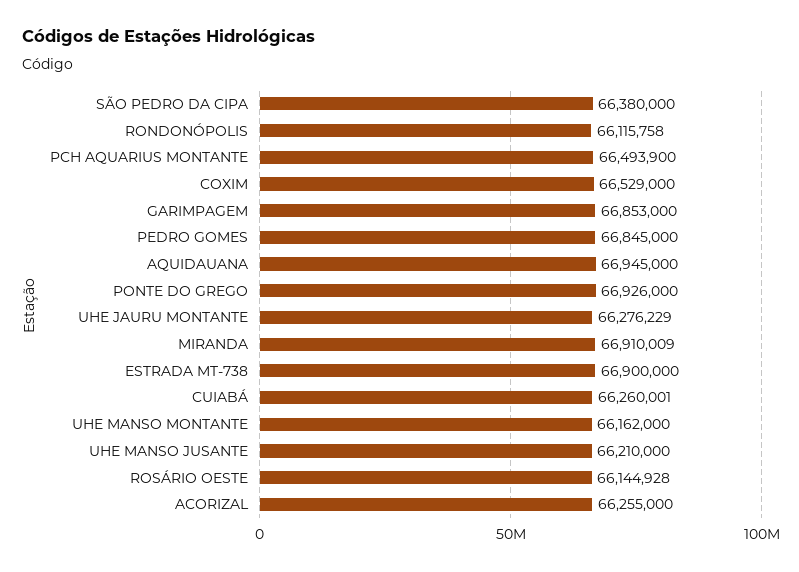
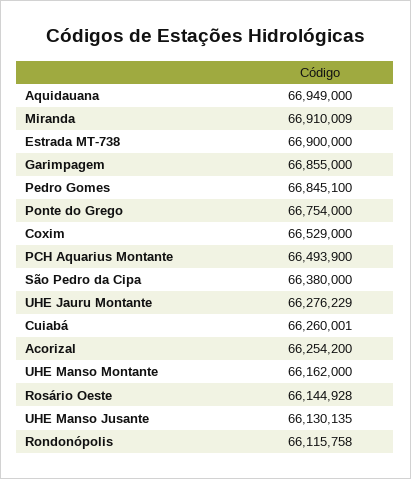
  {
    "SÃO PEDRO DA CIPA": 66380000,
    "RONDONÓPOLIS": 66115758,
    "PCH AQUARIUS MONTANTE": 66493900,
    "COXIM": 66529000,
-   "GARIMPAGEM": 66853000,
+   "GARIMPAGEM": 66855000,
-   "PEDRO GOMES": 66845000,
+   "PEDRO GOMES": 66845100,
-   "AQUIDAUANA": 66945000,
+   "AQUIDAUANA": 66949000,
-   "PONTE DO GREGO": 66926000,
+   "PONTE DO GREGO": 66754000,
    "UHE JAURU MONTANTE": 66276229,
    "MIRANDA": 66910009,
    "ESTRADA MT-738": 66900000,
    "CUIABÁ": 66260001,
    "UHE MANSO MONTANTE": 66162000,
-   "UHE MANSO JUSANTE": 66210000,
+   "UHE MANSO JUSANTE": 66130135,
    "ROSÁRIO OESTE": 66144928,
-   "ACORIZAL": 66255000
+   "ACORIZAL": 66254200
  }

